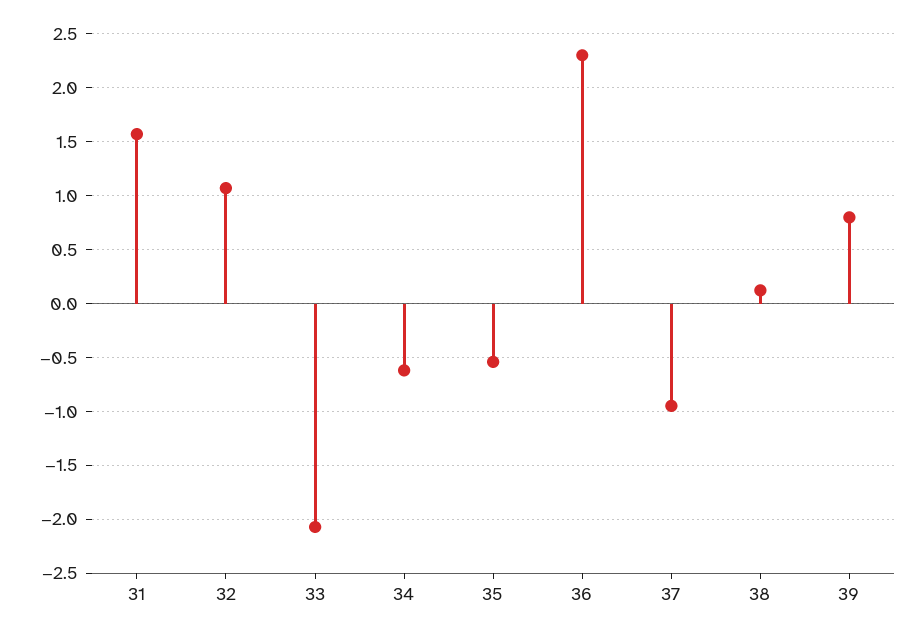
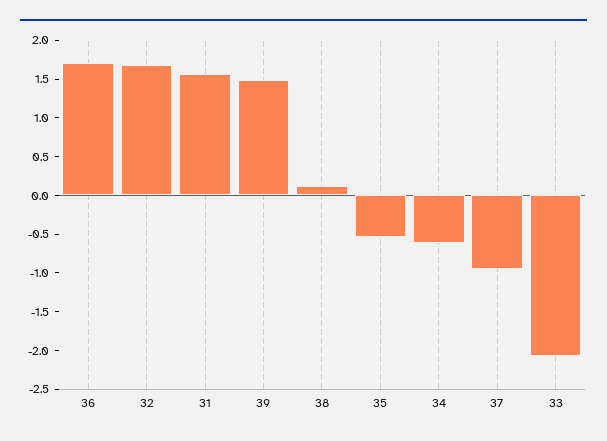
  {
    "31": 1.6,
-   "32": 1.1,
+   "32": 1.75,
    "33": -2.1,
    "34": -0.6,
    "35": -0.5,
-   "36": 2.3,
+   "36": 1.75,
    "37": -0.9,
    "38": 0.1,
-   "39": 0.8
+   "39": 1.5
  }

